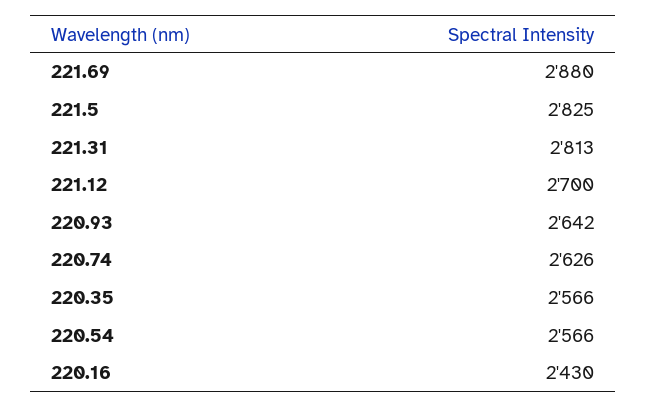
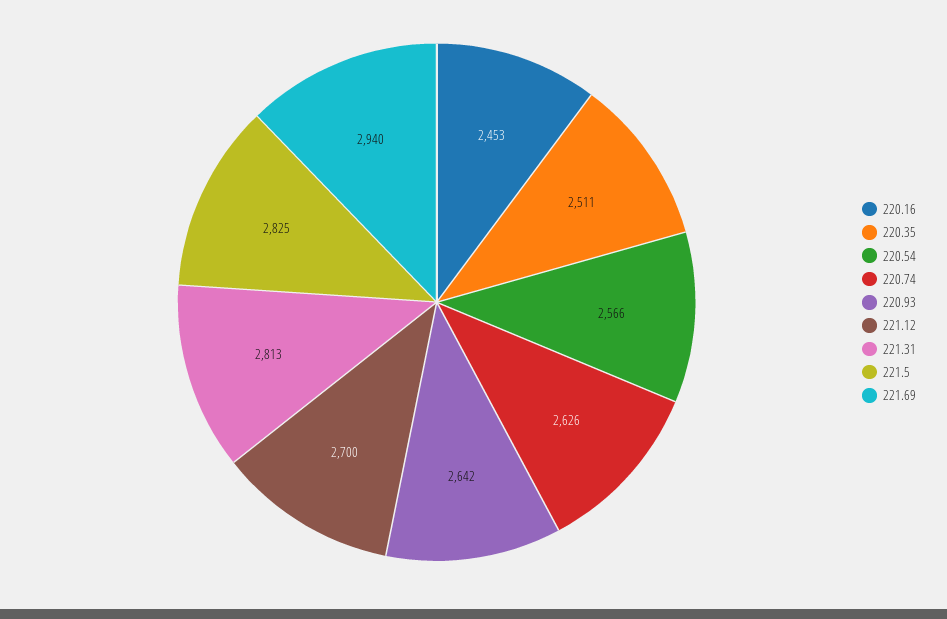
  {
-   "221.69": 2880,
+   "221.69": 2940,
    "221.5": 2825,
    "221.31": 2813,
    "221.12": 2700,
    "220.93": 2642,
    "220.74": 2626,
-   "220.35": 2566,
+   "220.35": 2511,
    "220.54": 2566,
-   "220.16": 2430
+   "220.16": 2453
  }

